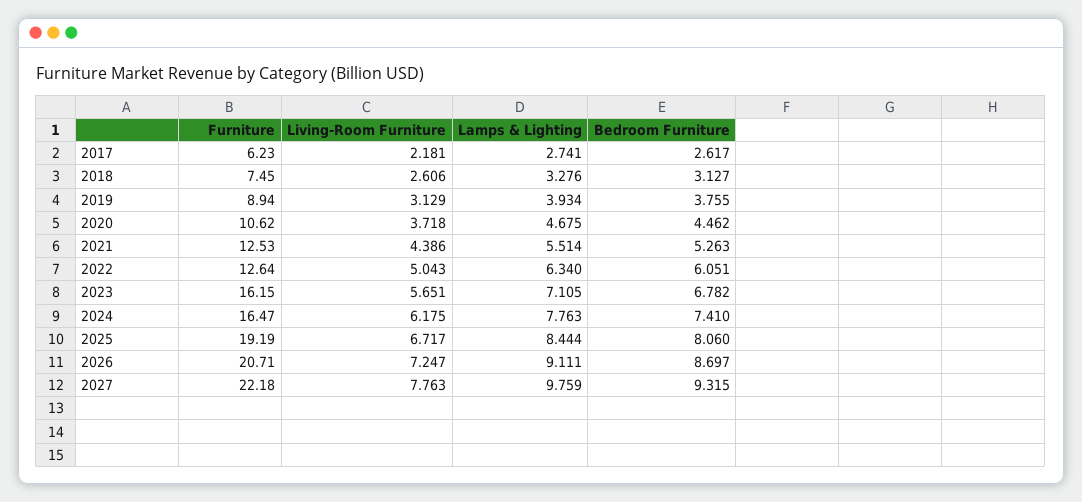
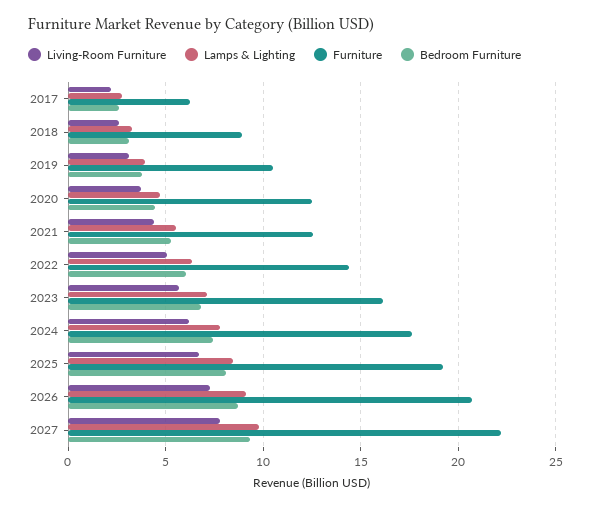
  {
    "Furniture": {
      "2017": 6.23,
-     "2018": 7.45,
+     "2018": 9,
-     "2019": 8.94,
+     "2019": 10.5,
-     "2020": 10.62,
+     "2020": 12.5,
      "2021": 12.53,
-     "2022": 12.64,
+     "2022": 14.5,
      "2023": 16.15,
-     "2024": 16.47,
+     "2024": 17.5,
      "2025": 19.19,
      "2026": 20.71,
      "2027": 22.18
    },
    "Living-Room Furniture": {
      "2017": 2.181,
      "2018": 2.606,
      "2019": 3.129,
      "2020": 3.718,
      "2021": 4.386,
      "2022": 5.043,
      "2023": 5.651,
      "2024": 6.175,
      "2025": 6.717,
      "2026": 7.247,
      "2027": 7.763
    },
    "Lamps & Lighting": {
      "2017": 2.741,
      "2018": 3.276,
      "2019": 3.934,
      "2020": 4.675,
      "2021": 5.514,
      "2022": 6.34,
      "2023": 7.105,
      "2024": 7.763,
      "2025": 8.444,
      "2026": 9.111,
      "2027": 9.759
    },
    "Bedroom Furniture": {
      "2017": 2.617,
      "2018": 3.127,
      "2019": 3.755,
      "2020": 4.462,
      "2021": 5.263,
      "2022": 6.051,
      "2023": 6.782,
      "2024": 7.41,
      "2025": 8.06,
      "2026": 8.697,
      "2027": 9.315
    }
  }

